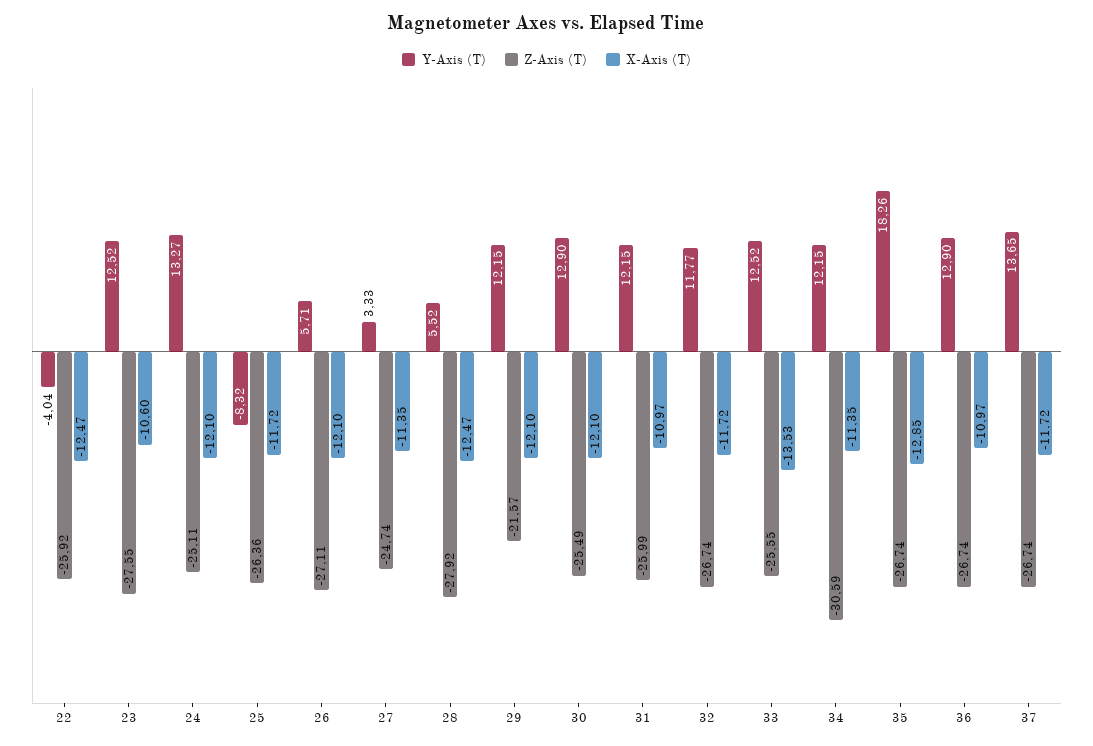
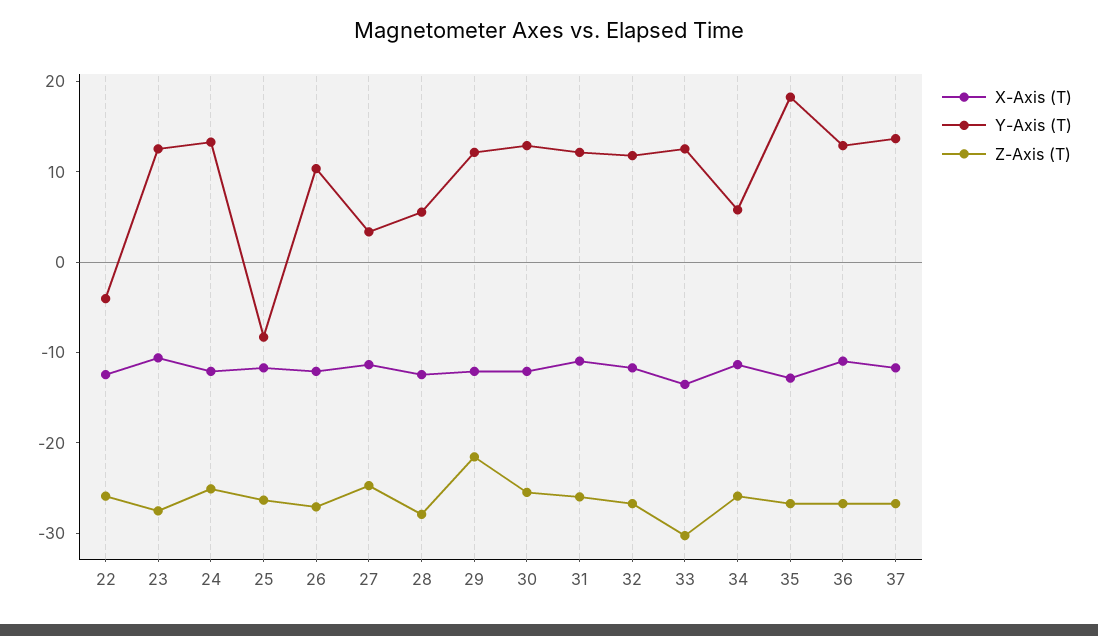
  {
    "Y-Axis (T)": {
      "22": -4.04,
      "23": 12.52,
      "24": 13.27,
      "25": -8.32,
-     "26": 5.71,
+     "26": 10,
      "27": 3.33,
      "28": 5.52,
      "29": 12.15,
      "30": 12.9,
      "31": 12.15,
      "32": 11.77,
      "33": 12.52,
-     "34": 12.15,
+     "34": 6,
      "35": 18.26,
      "36": 12.9,
      "37": 13.65
    },
    "Z-Axis (T)": {
      "22": -25.92,
      "23": -27.55,
      "24": -25.11,
      "25": -26.36,
      "26": -27.11,
      "27": -24.74,
      "28": -27.92,
      "29": -21.57,
      "30": -25.49,
      "31": -25.99,
      "32": -26.74,
-     "33": -25.55,
+     "33": -30,
-     "34": -30.59,
+     "34": -26,
      "35": -26.74,
      "36": -26.74,
      "37": -26.74
    },
    "X-Axis (T)": {
      "22": -12.47,
      "23": -10.6,
      "24": -12.1,
      "25": -11.72,
      "26": -12.1,
      "27": -11.35,
      "28": -12.47,
      "29": -12.1,
      "30": -12.1,
      "31": -10.97,
      "32": -11.72,
      "33": -13.53,
      "34": -11.35,
      "35": -12.85,
      "36": -10.97,
      "37": -11.72
    }
  }

